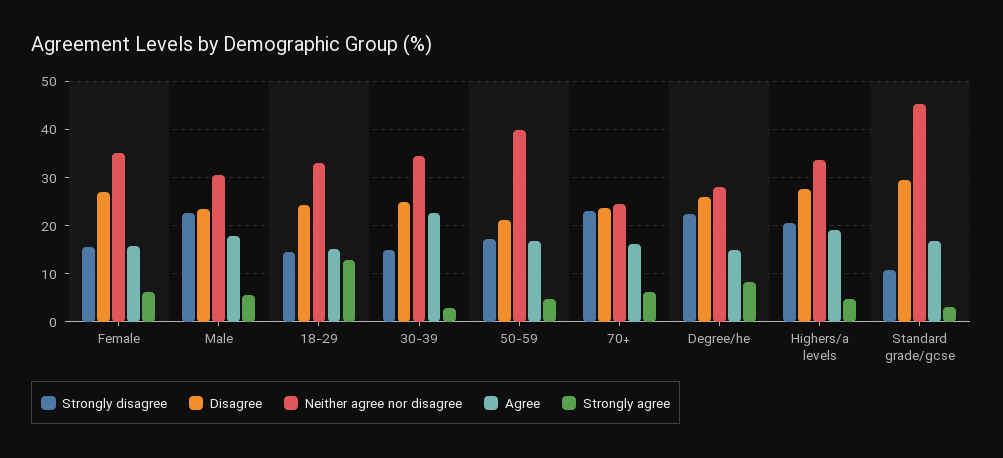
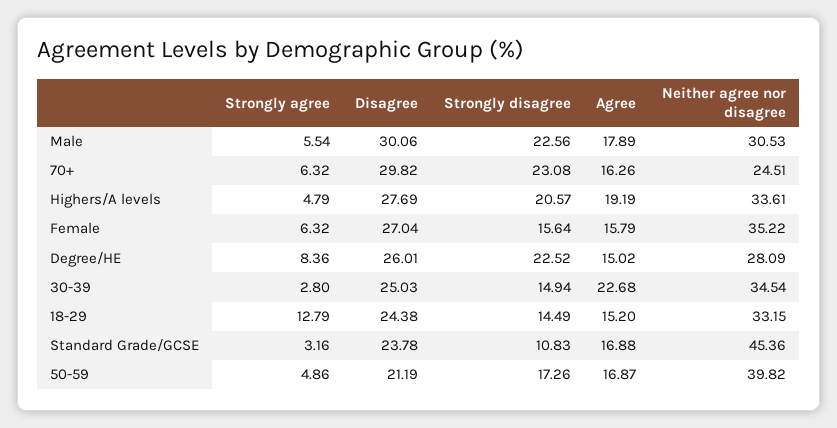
  {
    "Strongly disagree": {
      "Female": 15.64,
      "Male": 22.56,
      "18-29": 14.49,
      "30-39": 14.94,
      "50-59": 17.26,
      "70+": 23.08,
      "Degree/he": 22.52,
      "Highers/a levels": 20.57,
      "Standard grade/gcse": 10.83
    },
    "Disagree": {
      "Female": 27.04,
-     "Male": 24,
+     "Male": 30.06,
      "18-29": 24.38,
      "30-39": 25.03,
      "50-59": 21.19,
-     "70+": 24,
+     "70+": 29.82,
      "Degree/he": 26.01,
      "Highers/a levels": 27.69,
-     "Standard grade/gcse": 30
+     "Standard grade/gcse": 23.78
    },
    "Neither agree nor disagree": {
      "Female": 35.22,
      "Male": 30.53,
      "18-29": 33.15,
      "30-39": 34.54,
      "50-59": 39.82,
      "70+": 24.51,
      "Degree/he": 28.09,
      "Highers/a levels": 33.61,
      "Standard grade/gcse": 45.36
    },
    "Agree": {
      "Female": 15.79,
      "Male": 17.89,
      "18-29": 15.2,
      "30-39": 22.68,
      "50-59": 16.87,
      "70+": 16.26,
      "Degree/he": 15.02,
      "Highers/a levels": 19.19,
      "Standard grade/gcse": 16.88
    },
    "Strongly agree": {
      "Female": 6.32,
      "Male": 5.54,
      "18-29": 12.79,
      "30-39": 2.8,
      "50-59": 4.86,
      "70+": 6.32,
      "Degree/he": 8.36,
      "Highers/a levels": 4.79,
      "Standard grade/gcse": 3.16
    }
  }

